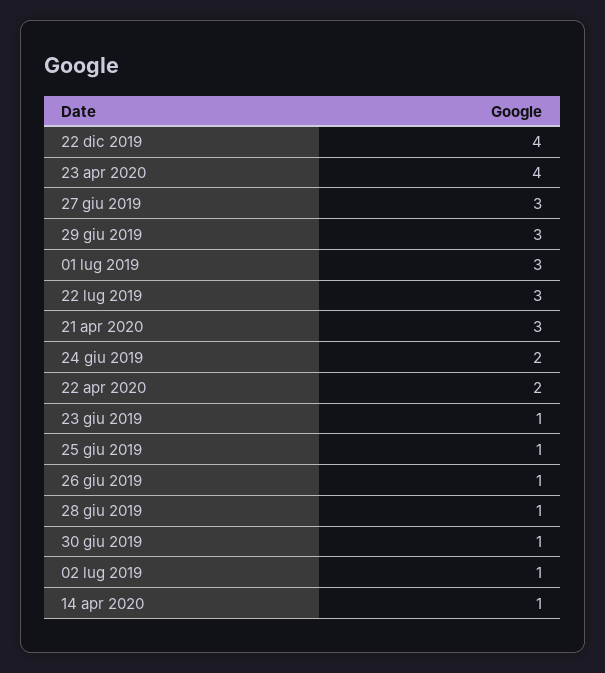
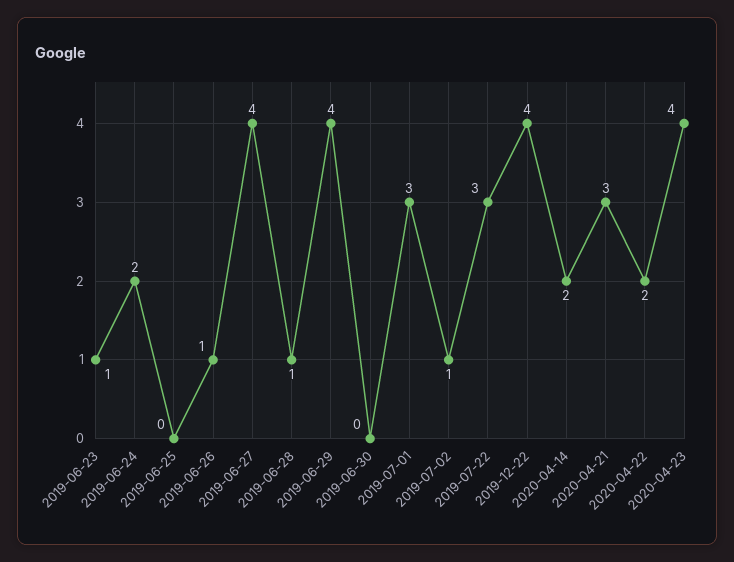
  {
    "22 dic 2019": 4,
    "23 apr 2020": 4,
-   "27 giu 2019": 3,
+   "27 giu 2019": 4,
-   "29 giu 2019": 3,
+   "29 giu 2019": 4,
    "01 lug 2019": 3,
    "22 lug 2019": 3,
    "21 apr 2020": 3,
    "24 giu 2019": 2,
    "22 apr 2020": 2,
    "23 giu 2019": 1,
-   "25 giu 2019": 1,
+   "25 giu 2019": 0,
    "26 giu 2019": 1,
    "28 giu 2019": 1,
-   "30 giu 2019": 1,
+   "30 giu 2019": 0,
    "02 lug 2019": 1,
-   "14 apr 2020": 1
+   "14 apr 2020": 2
  }

